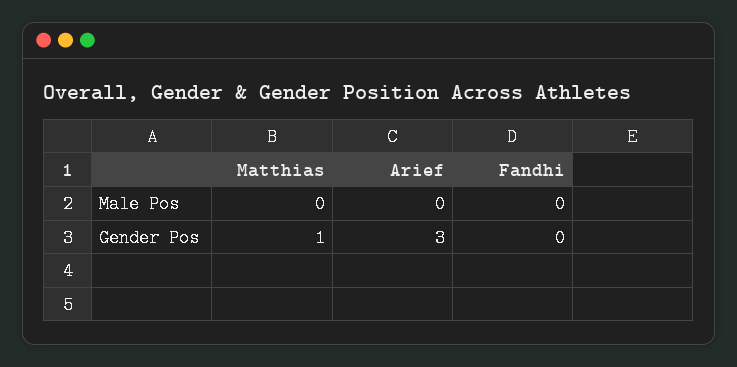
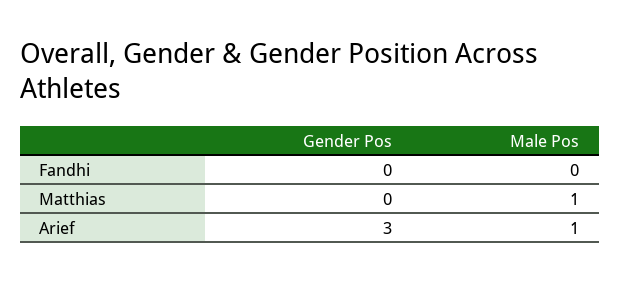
  {
    "Matthias": {
-     "Male Pos": 0,
+     "Male Pos": 1,
-     "Gender Pos": 1
+     "Gender Pos": 0
    },
    "Arief": {
-     "Male Pos": 0,
+     "Male Pos": 1,
      "Gender Pos": 3
    },
    "Fandhi": {
      "Male Pos": 0,
      "Gender Pos": 0
    }
  }

